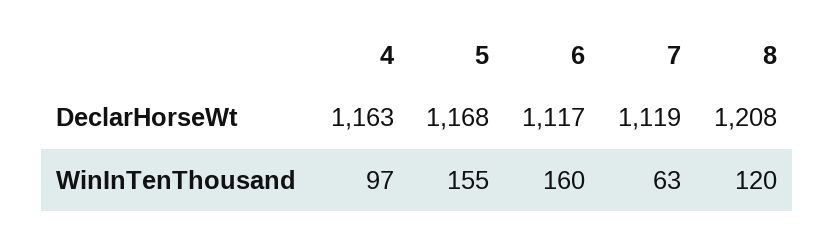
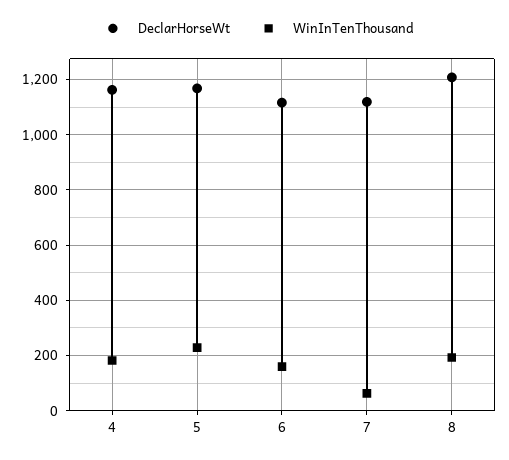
  {
    "DeclarHorseWt": {
      "4": 1163,
      "5": 1168,
      "6": 1117,
      "7": 1119,
      "8": 1208
    },
    "WinInTenThousand": {
-     "4": 97,
+     "4": 175,
-     "5": 155,
+     "5": 225,
      "6": 160,
      "7": 63,
-     "8": 120
+     "8": 200
    }
  }

